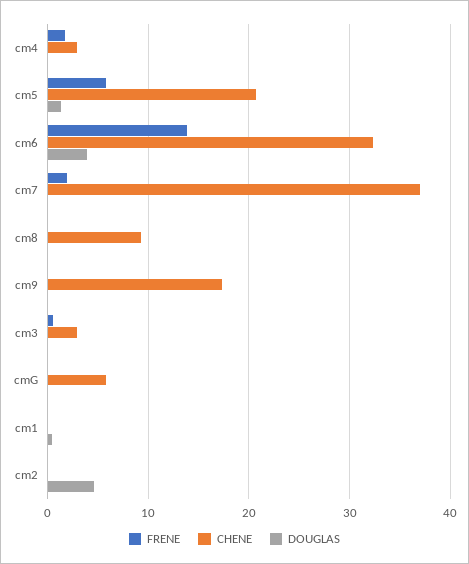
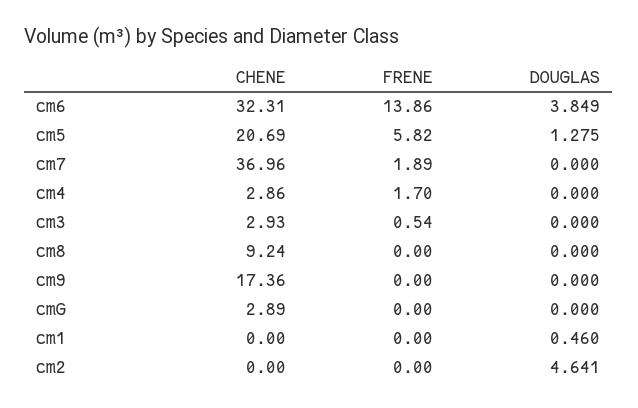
  {
    "FRENE": {
      "cm4": 1.7,
      "cm5": 5.82,
      "cm6": 13.86,
      "cm7": 1.89,
      "cm8": 0,
      "cm9": 0,
      "cm3": 0.54,
      "cmG": 0,
      "cm1": 0,
      "cm2": 0
    },
    "CHENE": {
      "cm4": 2.86,
      "cm5": 20.69,
      "cm6": 32.31,
      "cm7": 36.96,
      "cm8": 9.24,
      "cm9": 17.36,
      "cm3": 2.93,
-     "cmG": 6,
+     "cmG": 2.89,
      "cm1": 0,
      "cm2": 0
    },
    "DOUGLAS": {
      "cm4": 0,
      "cm5": 1.275,
      "cm6": 3.849,
      "cm7": 0,
      "cm8": 0,
      "cm9": 0,
      "cm3": 0,
      "cmG": 0,
      "cm1": 0.46,
      "cm2": 4.641
    }
  }

